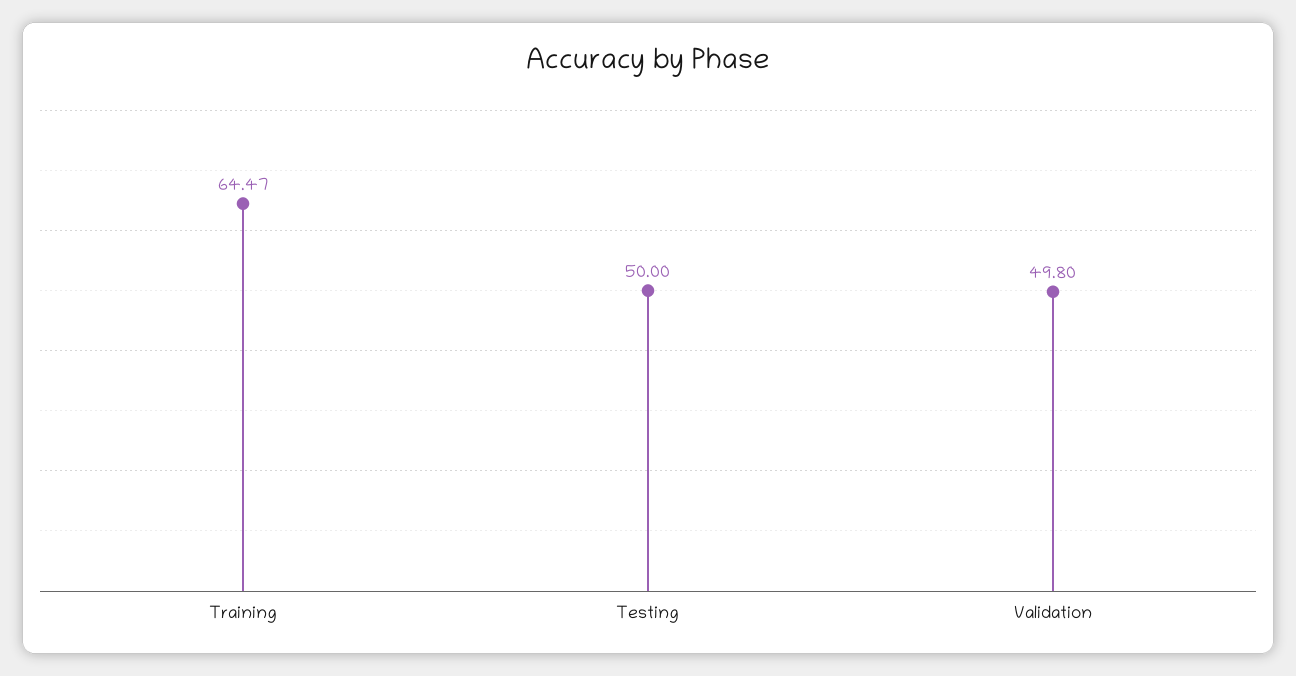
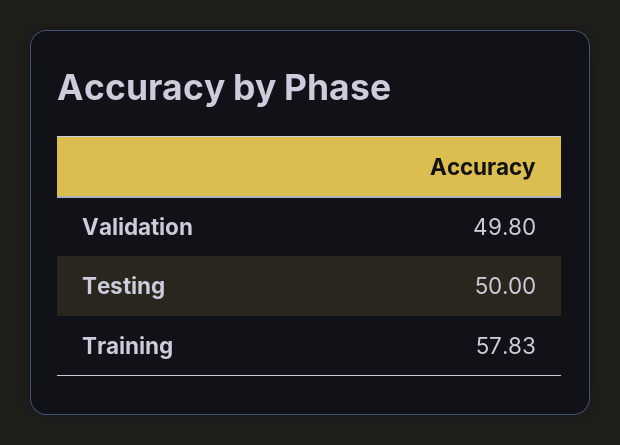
  {
-   "Training": 64.47,
+   "Training": 57.83,
    "Testing": 50,
    "Validation": 49.8
  }

